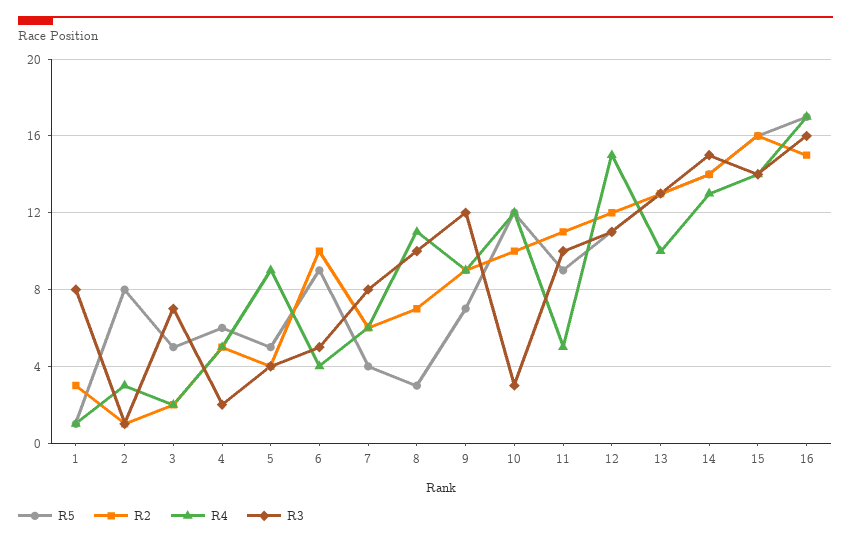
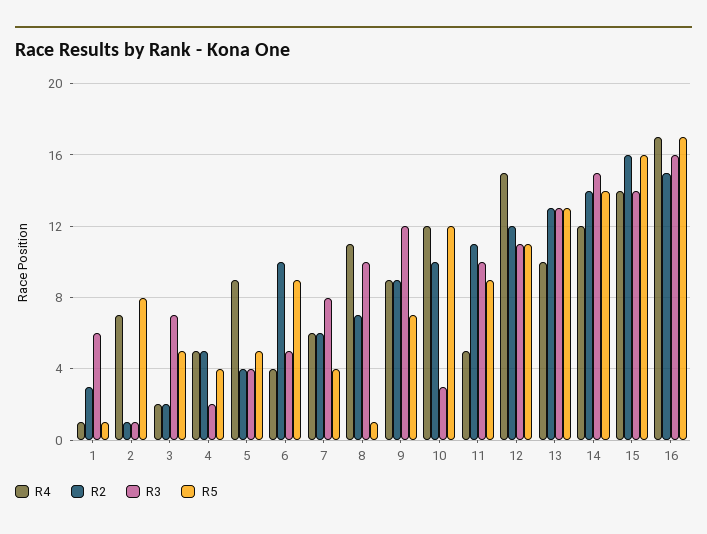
  {
    "R5": {
      "1": 1,
      "2": 8,
      "3": 5,
-     "4": 6,
+     "4": 4,
      "5": 5,
      "6": 9,
      "7": 4,
-     "8": 3,
+     "8": 1,
      "9": 7,
      "10": 12,
      "11": 9,
      "12": 11,
      "13": 13,
      "14": 14,
      "15": 16,
      "16": 17
    },
    "R2": {
      "1": 3,
      "2": 1,
      "3": 2,
      "4": 5,
      "5": 4,
      "6": 10,
      "7": 6,
      "8": 7,
      "9": 9,
      "10": 10,
      "11": 11,
      "12": 12,
      "13": 13,
      "14": 14,
      "15": 16,
      "16": 15
    },
    "R4": {
      "1": 1,
-     "2": 3,
+     "2": 7,
      "3": 2,
      "4": 5,
      "5": 9,
      "6": 4,
      "7": 6,
      "8": 11,
      "9": 9,
      "10": 12,
      "11": 5,
      "12": 15,
      "13": 10,
-     "14": 13,
+     "14": 12,
      "15": 14,
      "16": 17
    },
    "R3": {
-     "1": 8,
+     "1": 6,
      "2": 1,
      "3": 7,
      "4": 2,
      "5": 4,
      "6": 5,
      "7": 8,
      "8": 10,
      "9": 12,
      "10": 3,
      "11": 10,
      "12": 11,
      "13": 13,
      "14": 15,
      "15": 14,
      "16": 16
    }
  }

